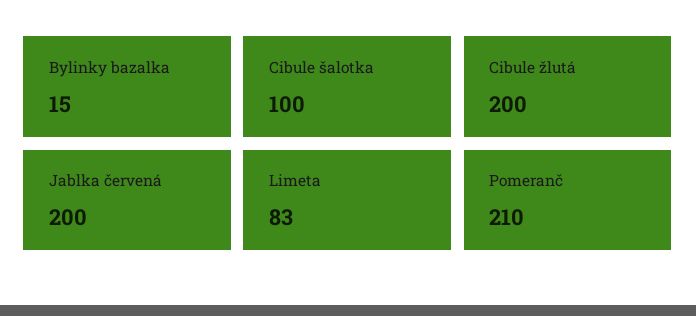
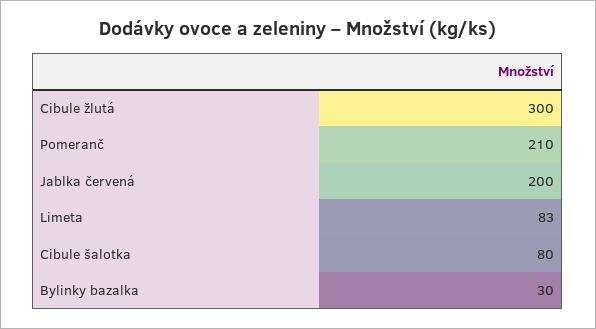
  {
-   "Bylinky bazalka": 15,
+   "Bylinky bazalka": 30,
-   "Cibule šalotka": 100,
+   "Cibule šalotka": 80,
-   "Cibule žlutá": 200,
+   "Cibule žlutá": 300,
    "Jablka červená": 200,
    "Limeta": 83,
    "Pomeranč": 210
  }

